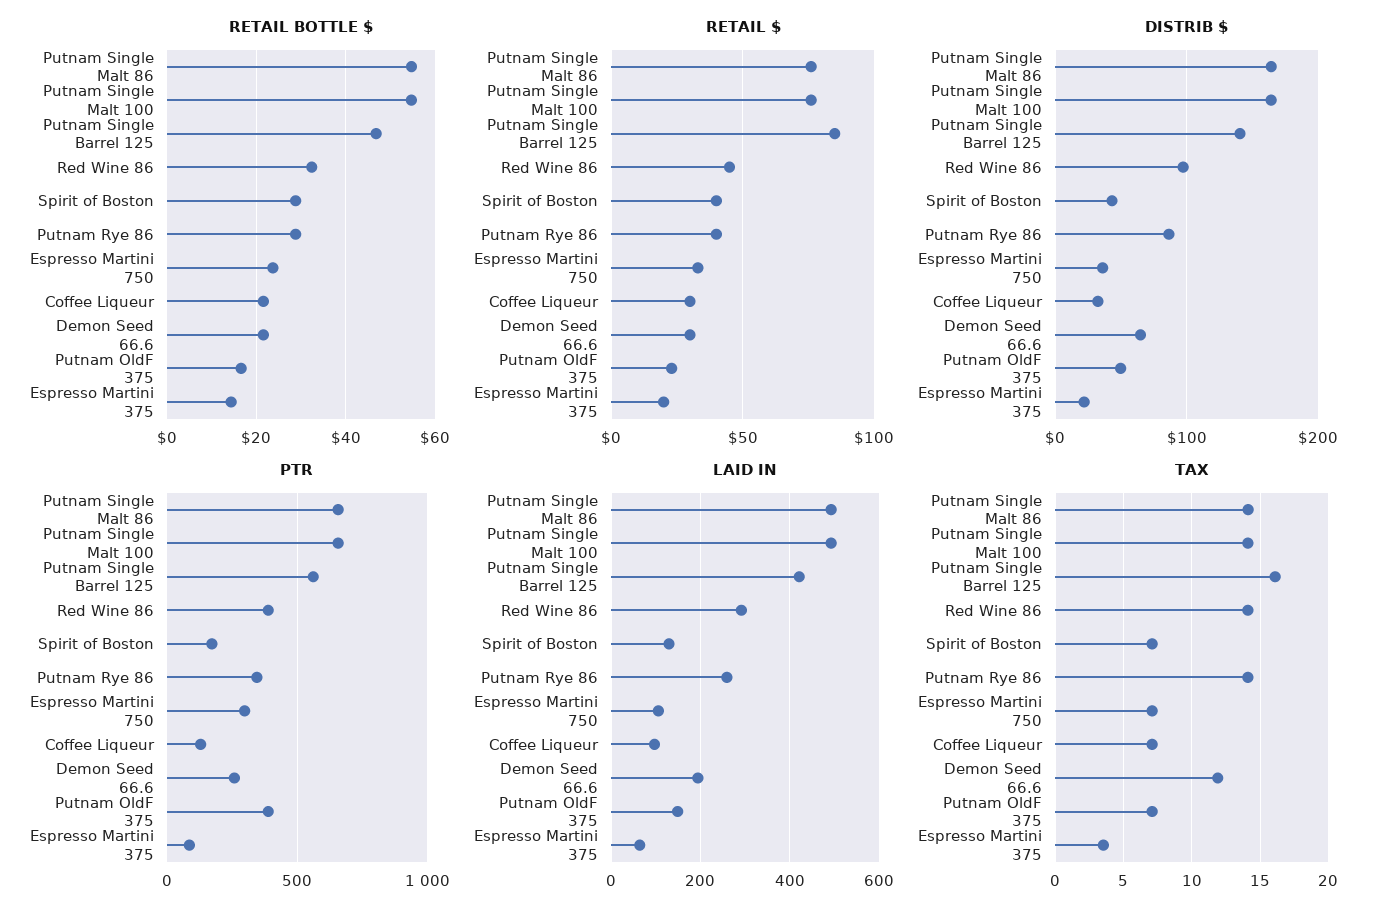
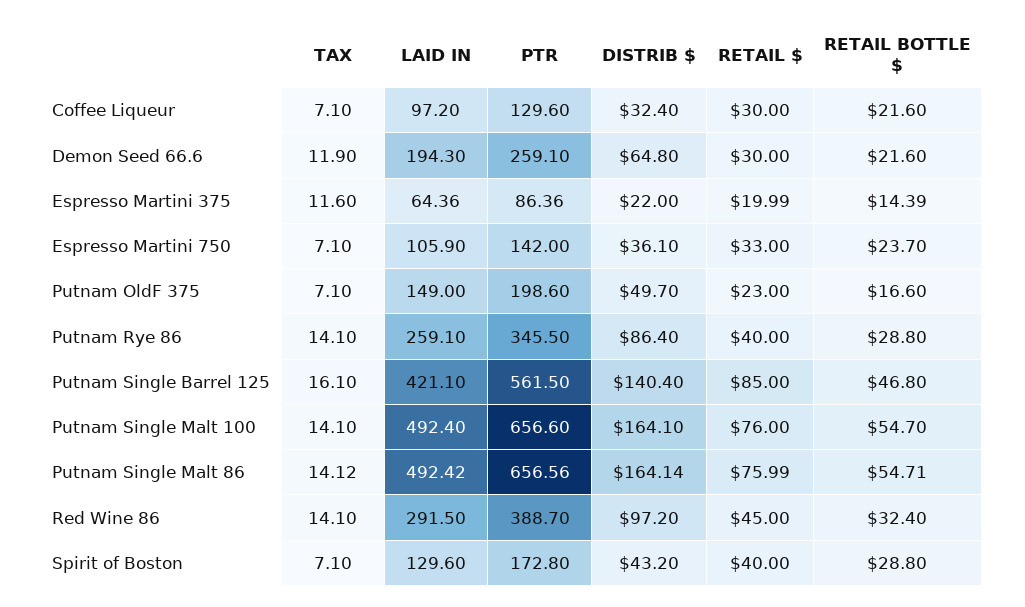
  {
    "RETAIL BOTTLE $": {
      "Putnam Single Malt 86": 54.71,
      "Putnam Single Malt 100": 54.7,
      "Putnam Single Barrel 125": 46.8,
      "Red Wine 86": 32.4,
      "Spirit of Boston": 28.8,
      "Putnam Rye 86": 28.8,
      "Espresso Martini 750": 23.7,
      "Coffee Liqueur": 21.6,
      "Demon Seed 66.6": 21.6,
      "Putnam OldF 375": 16.6,
      "Espresso Martini 375": 14.39
    },
    "RETAIL $": {
      "Putnam Single Malt 86": 75.99,
      "Putnam Single Malt 100": 76,
      "Putnam Single Barrel 125": 85,
      "Red Wine 86": 45,
      "Spirit of Boston": 40,
      "Putnam Rye 86": 40,
      "Espresso Martini 750": 33,
      "Coffee Liqueur": 30,
      "Demon Seed 66.6": 30,
      "Putnam OldF 375": 23,
      "Espresso Martini 375": 19.99
    },
    "DISTRIB $": {
      "Putnam Single Malt 86": 164.14,
      "Putnam Single Malt 100": 164.1,
      "Putnam Single Barrel 125": 140.4,
      "Red Wine 86": 97.2,
      "Spirit of Boston": 43.2,
      "Putnam Rye 86": 86.4,
      "Espresso Martini 750": 36.1,
      "Coffee Liqueur": 32.4,
      "Demon Seed 66.6": 64.8,
      "Putnam OldF 375": 49.7,
      "Espresso Martini 375": 22
    },
    "PTR": {
      "Putnam Single Malt 86": 656.56,
      "Putnam Single Malt 100": 656.6,
      "Putnam Single Barrel 125": 561.5,
      "Red Wine 86": 388.7,
      "Spirit of Boston": 172.8,
      "Putnam Rye 86": 345.5,
-     "Espresso Martini 750": 300,
+     "Espresso Martini 750": 142,
      "Coffee Liqueur": 129.6,
      "Demon Seed 66.6": 259.1,
-     "Putnam OldF 375": 400,
+     "Putnam OldF 375": 198.6,
      "Espresso Martini 375": 86.36
    },
    "LAID IN": {
      "Putnam Single Malt 86": 492.42,
      "Putnam Single Malt 100": 492.4,
      "Putnam Single Barrel 125": 421.1,
      "Red Wine 86": 291.5,
      "Spirit of Boston": 129.6,
      "Putnam Rye 86": 259.1,
      "Espresso Martini 750": 105.9,
      "Coffee Liqueur": 97.2,
      "Demon Seed 66.6": 194.3,
      "Putnam OldF 375": 149,
      "Espresso Martini 375": 64.36
    },
    "TAX": {
      "Putnam Single Malt 86": 14.12,
      "Putnam Single Malt 100": 14.1,
      "Putnam Single Barrel 125": 16.1,
      "Red Wine 86": 14.1,
      "Spirit of Boston": 7.1,
      "Putnam Rye 86": 14.1,
      "Espresso Martini 750": 7.1,
      "Coffee Liqueur": 7.1,
      "Demon Seed 66.6": 11.9,
      "Putnam OldF 375": 7.1,
-     "Espresso Martini 375": 3.5
+     "Espresso Martini 375": 11.6
    }
  }

